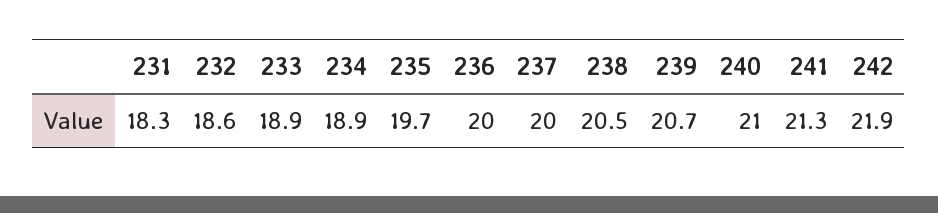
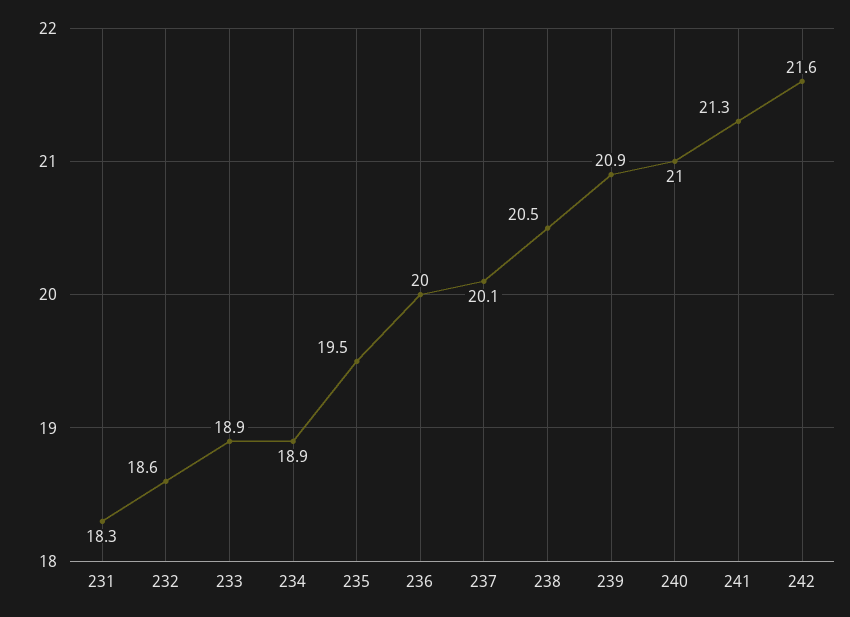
  {
    "231": 18.3,
    "232": 18.6,
    "233": 18.9,
    "234": 18.9,
-   "235": 19.7,
+   "235": 19.5,
    "236": 20,
-   "237": 20,
+   "237": 20.1,
    "238": 20.5,
-   "239": 20.7,
+   "239": 20.9,
    "240": 21,
    "241": 21.3,
-   "242": 21.9
+   "242": 21.6
  }

